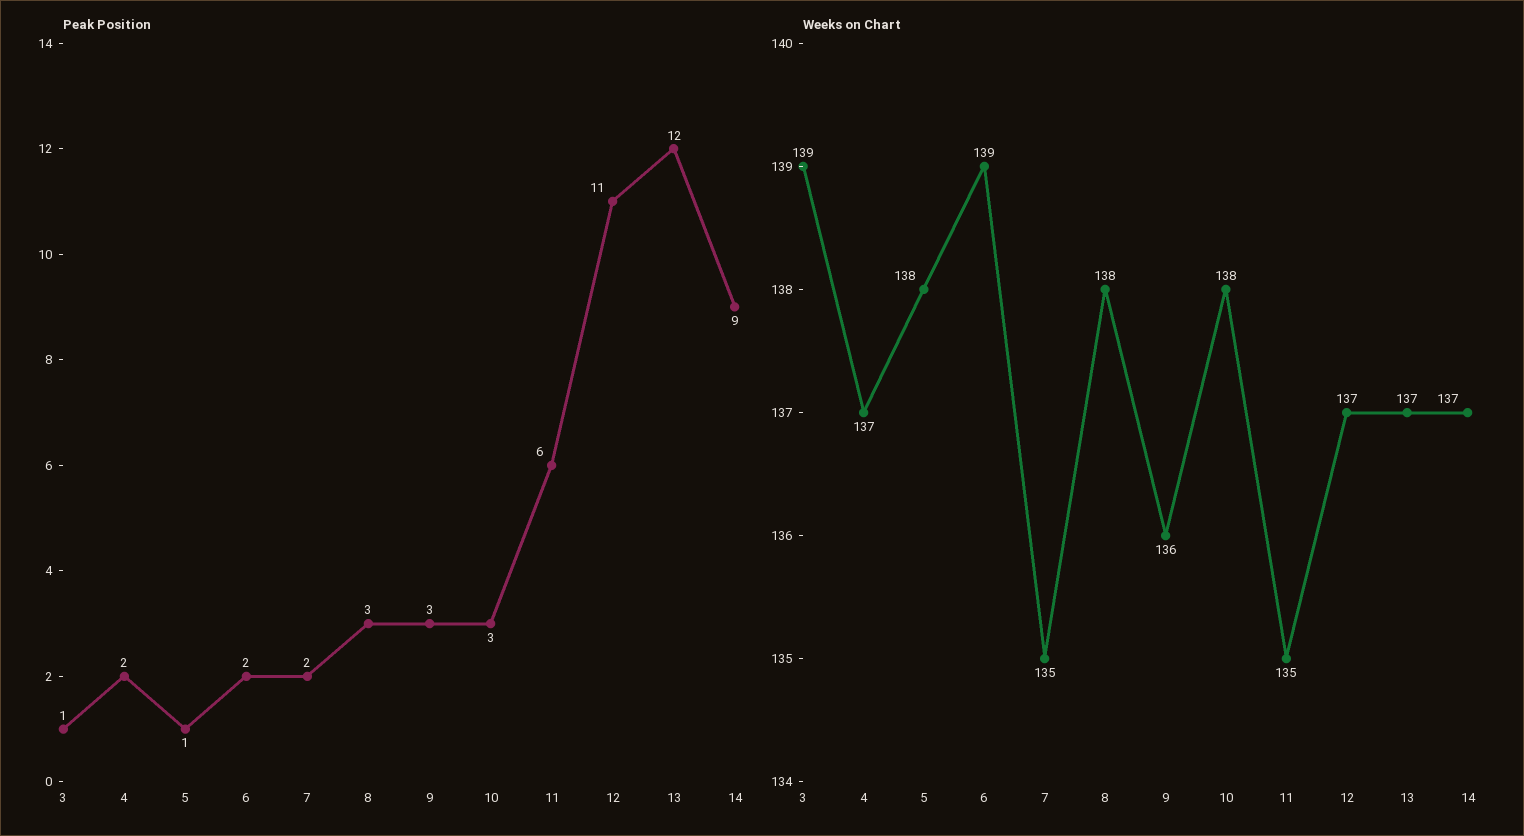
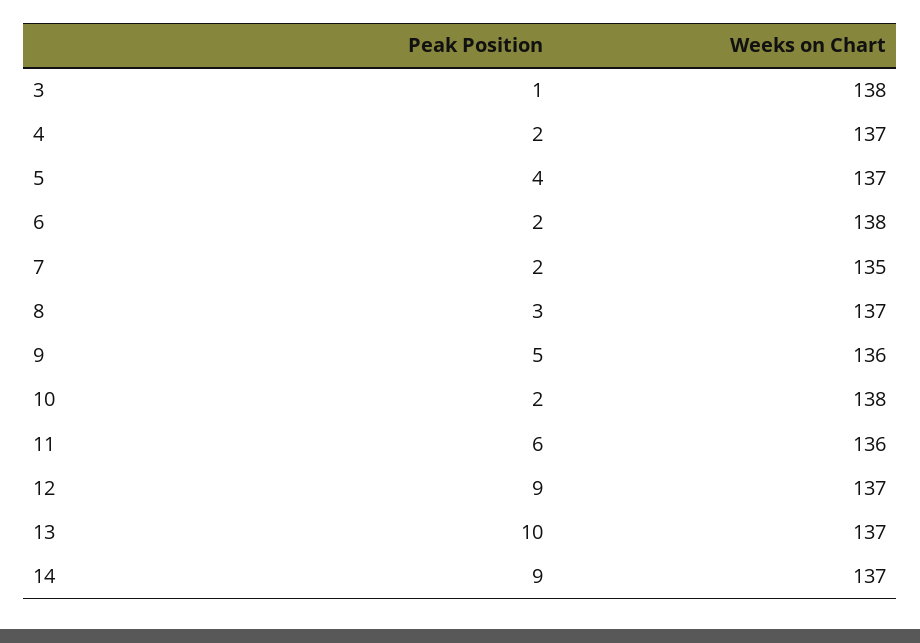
  {
    "Peak Position": {
      "3": 1,
      "4": 2,
-     "5": 1,
+     "5": 4,
      "6": 2,
      "7": 2,
      "8": 3,
-     "9": 3,
+     "9": 5,
-     "10": 3,
+     "10": 2,
      "11": 6,
-     "12": 11,
+     "12": 9,
-     "13": 12,
+     "13": 10,
      "14": 9
    },
    "Weeks on Chart": {
-     "3": 139,
+     "3": 138,
      "4": 137,
-     "5": 138,
+     "5": 137,
-     "6": 139,
+     "6": 138,
      "7": 135,
-     "8": 138,
+     "8": 137,
      "9": 136,
      "10": 138,
-     "11": 135,
+     "11": 136,
      "12": 137,
      "13": 137,
      "14": 137
    }
  }

